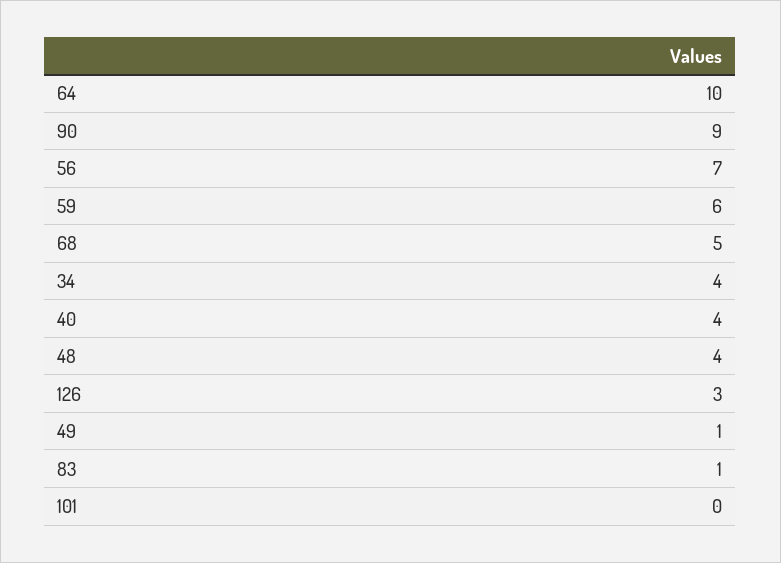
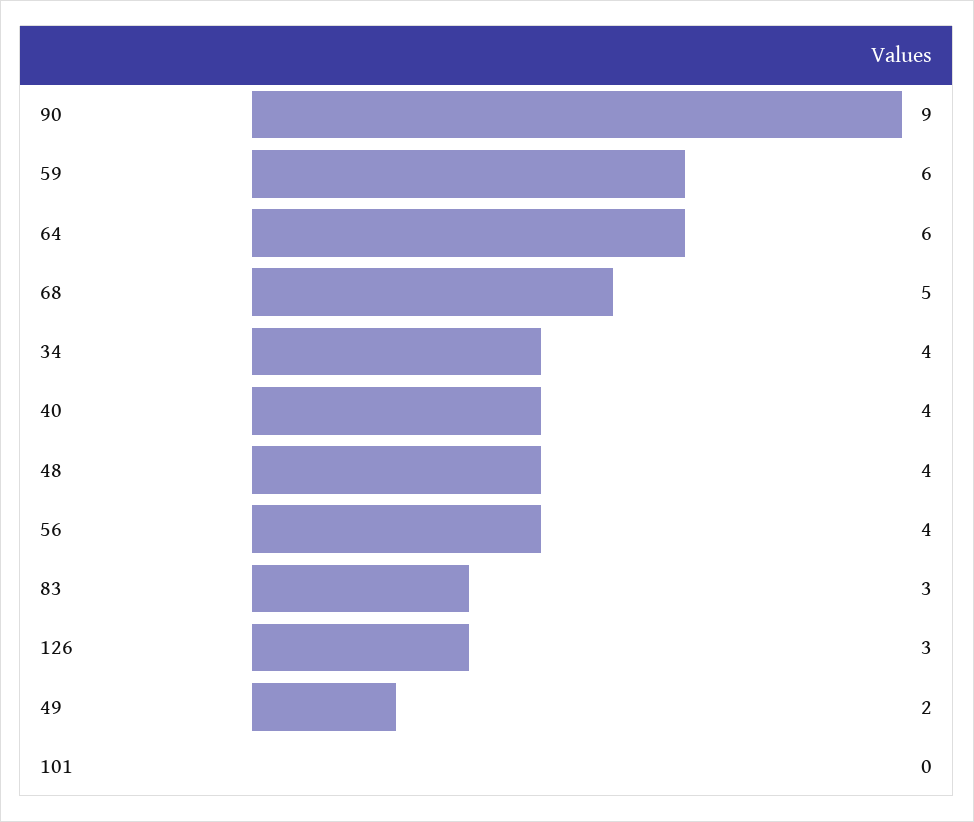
  {
-   "64": 10,
+   "64": 6,
    "90": 9,
-   "56": 7,
+   "56": 4,
    "59": 6,
    "68": 5,
    "34": 4,
    "40": 4,
    "48": 4,
    "126": 3,
-   "49": 1,
+   "49": 2,
-   "83": 1,
+   "83": 3,
    "101": 0
  }

